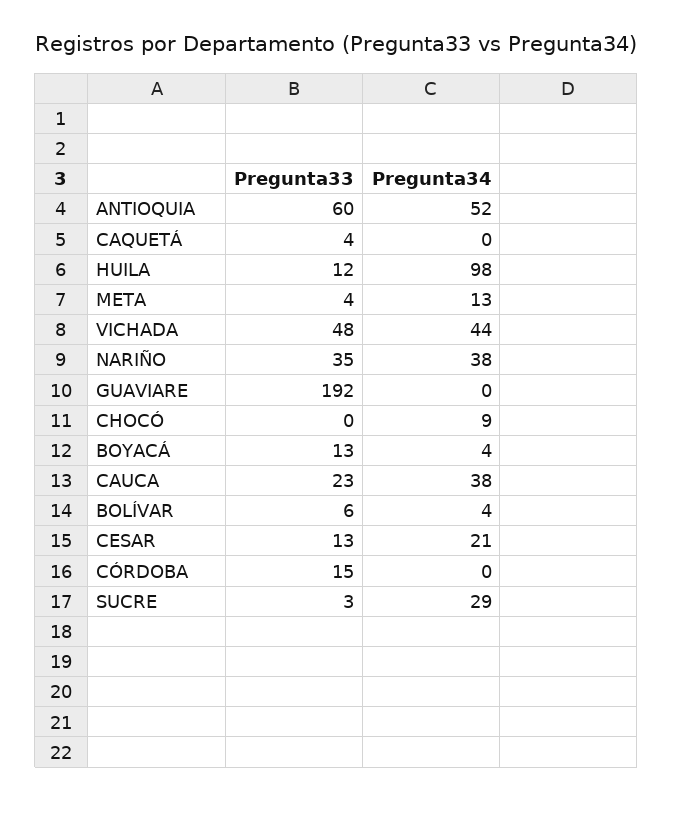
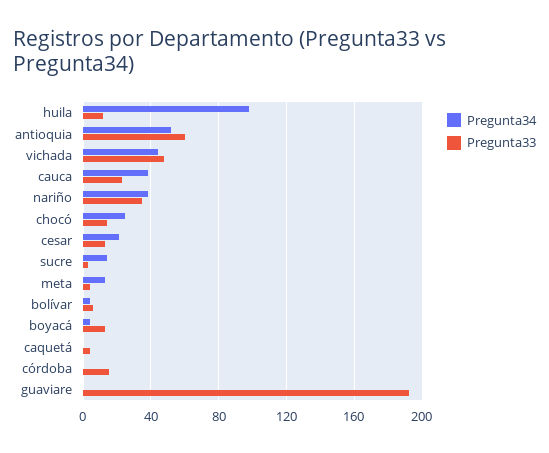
  {
    "Pregunta33": {
      "ANTIOQUIA": 60,
      "CAQUETÁ": 4,
      "HUILA": 12,
      "META": 4,
      "VICHADA": 48,
      "NARIÑO": 35,
      "GUAVIARE": 192,
-     "CHOCÓ": 0,
+     "CHOCÓ": 15,
      "BOYACÁ": 13,
      "CAUCA": 23,
      "BOLÍVAR": 6,
      "CESAR": 13,
      "CÓRDOBA": 15,
      "SUCRE": 3
    },
    "Pregunta34": {
      "ANTIOQUIA": 52,
      "CAQUETÁ": 0,
      "HUILA": 98,
      "META": 13,
      "VICHADA": 44,
      "NARIÑO": 38,
      "GUAVIARE": 0,
-     "CHOCÓ": 9,
+     "CHOCÓ": 25,
      "BOYACÁ": 4,
      "CAUCA": 38,
      "BOLÍVAR": 4,
      "CESAR": 21,
      "CÓRDOBA": 0,
-     "SUCRE": 29
+     "SUCRE": 15
    }
  }

